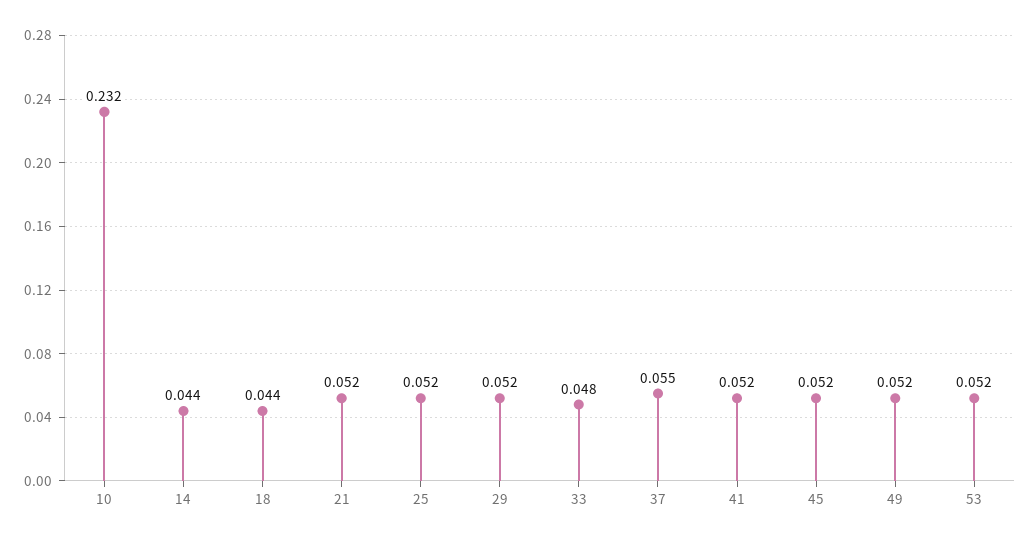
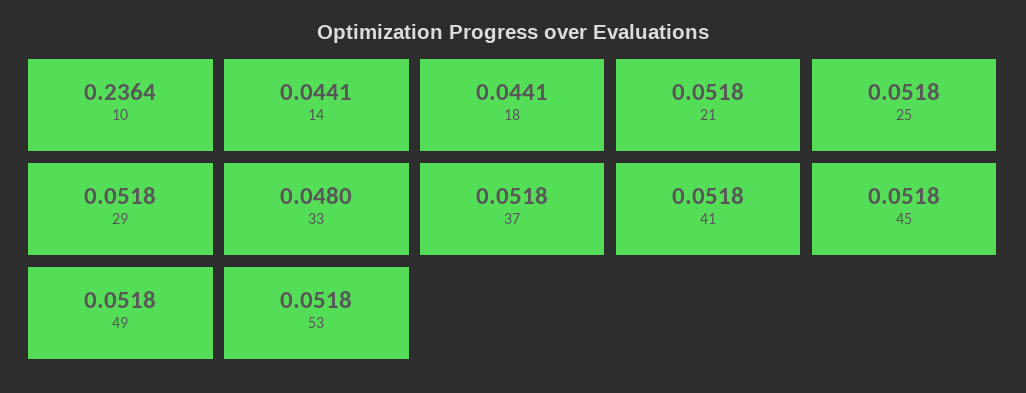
  {
-   "10": 0.232,
+   "10": 0.2364,
    "14": 0.0441,
    "18": 0.0441,
    "21": 0.0518,
    "25": 0.0518,
    "29": 0.0518,
    "33": 0.048,
-   "37": 0.055,
+   "37": 0.0518,
    "41": 0.0518,
    "45": 0.0518,
    "49": 0.0518,
    "53": 0.0518
  }

